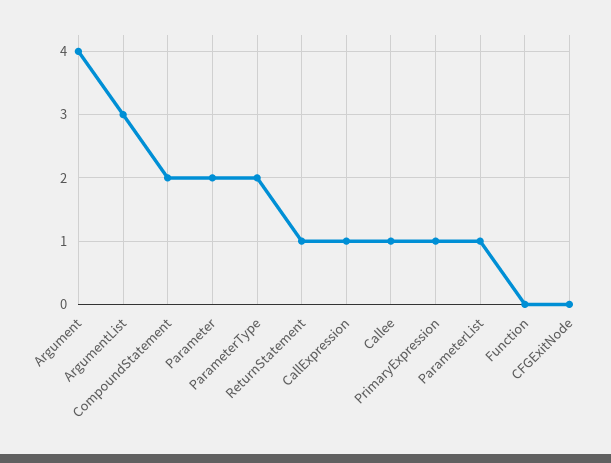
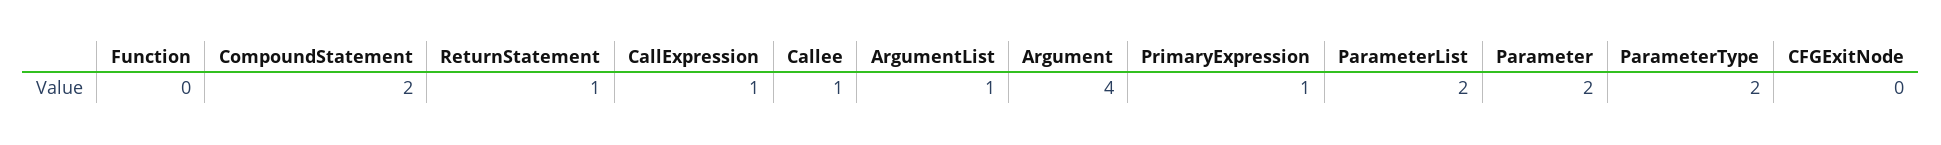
  {
    "Argument": 4,
-   "ArgumentList": 3,
+   "ArgumentList": 1,
    "CompoundStatement": 2,
    "Parameter": 2,
    "ParameterType": 2,
    "ReturnStatement": 1,
    "CallExpression": 1,
    "Callee": 1,
    "PrimaryExpression": 1,
-   "ParameterList": 1,
+   "ParameterList": 2,
    "Function": 0,
    "CFGExitNode": 0
  }

